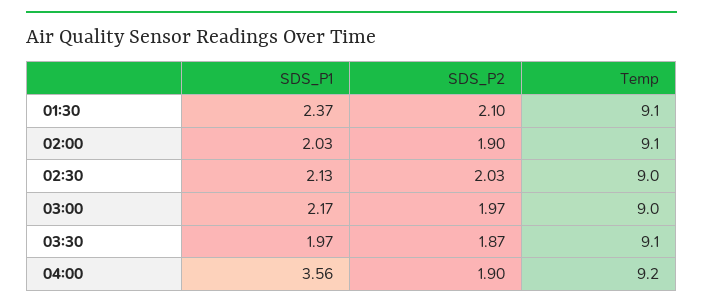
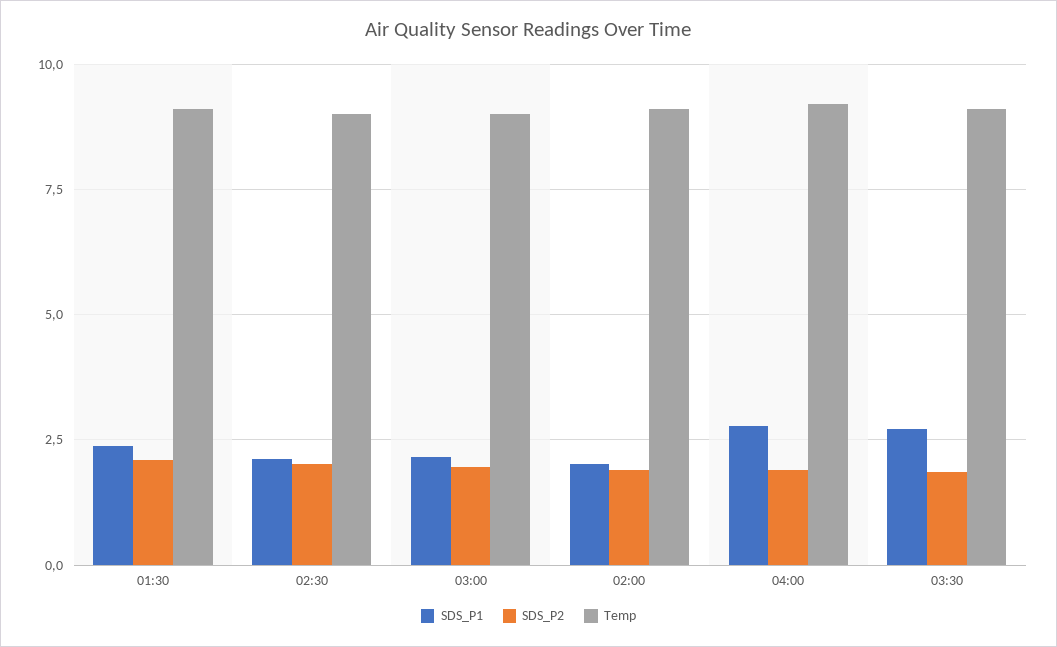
  {
    "SDS_P1": {
      "01:30": 2.37,
      "02:00": 2.03,
      "02:30": 2.13,
      "03:00": 2.17,
-     "03:30": 1.97,
+     "03:30": 2.75,
-     "04:00": 3.56
+     "04:00": 2.75
    },
    "SDS_P2": {
      "01:30": 2.1,
      "02:00": 1.9,
      "02:30": 2.03,
      "03:00": 1.97,
      "03:30": 1.87,
      "04:00": 1.9
    },
    "Temp": {
      "01:30": 9.1,
      "02:00": 9.1,
      "02:30": 9,
      "03:00": 9,
      "03:30": 9.1,
      "04:00": 9.2
    }
  }

